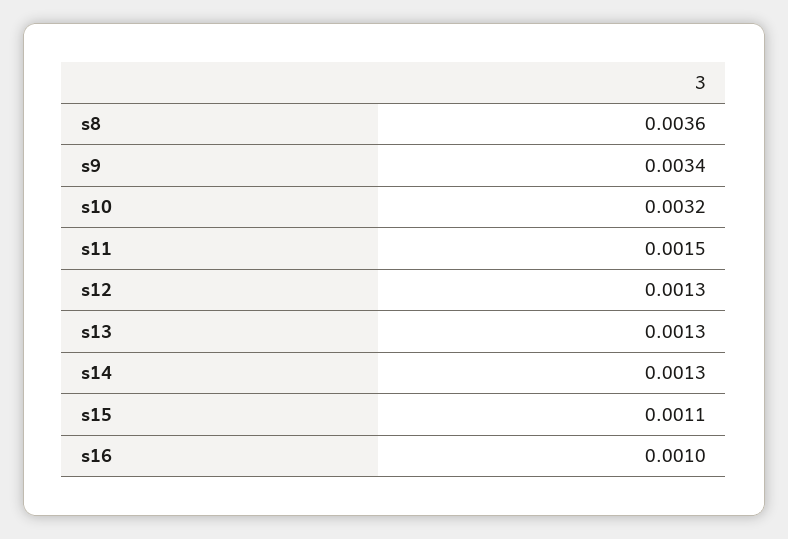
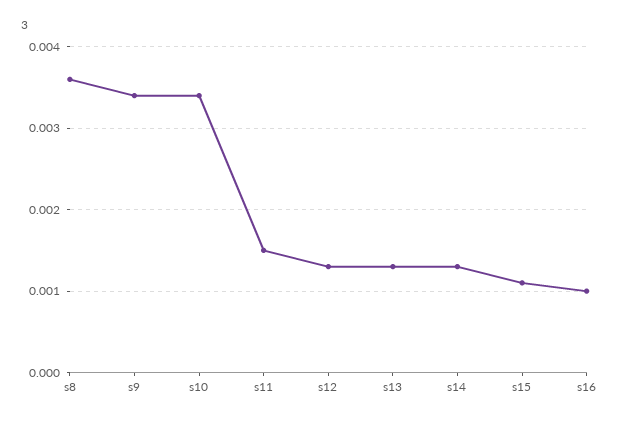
  {
    "s8": 0.0036,
    "s9": 0.0034,
-   "s10": 0.0032,
+   "s10": 0.0034,
    "s11": 0.0015,
    "s12": 0.0013,
    "s13": 0.0013,
    "s14": 0.0013,
    "s15": 0.0011,
    "s16": 0.001
  }

